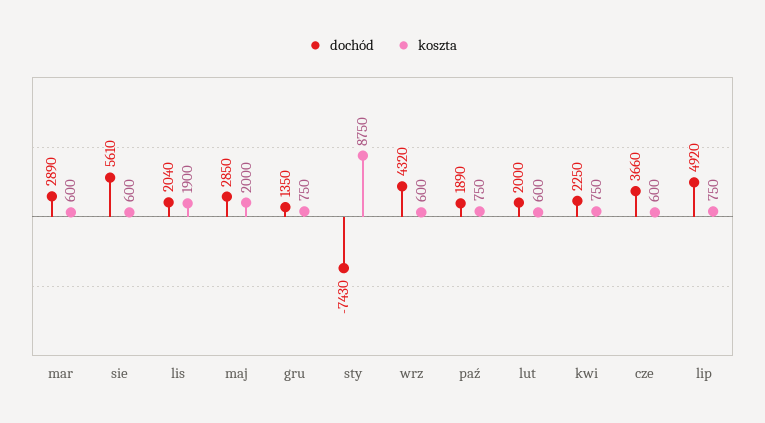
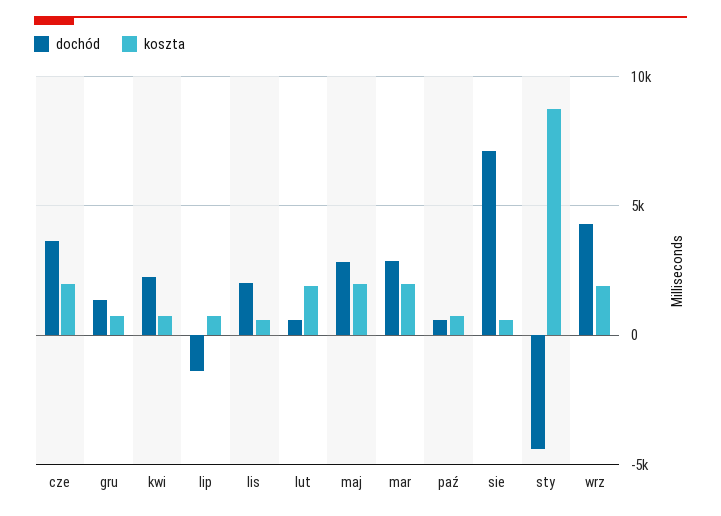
  {
    "dochód": {
      "mar": 2890,
-     "sie": 5610,
+     "sie": 7000,
      "lis": 2040,
      "maj": 2850,
      "gru": 1350,
-     "sty": -7430,
+     "sty": -4500,
      "wrz": 4320,
-     "paź": 1890,
+     "paź": 500,
-     "lut": 2000,
+     "lut": 500,
      "kwi": 2250,
      "cze": 3660,
-     "lip": 4920
+     "lip": -1500
    },
    "koszta": {
-     "mar": 600,
+     "mar": 2000,
      "sie": 600,
-     "lis": 1900,
+     "lis": 500,
      "maj": 2000,
      "gru": 750,
      "sty": 8750,
-     "wrz": 600,
+     "wrz": 2000,
      "paź": 750,
-     "lut": 600,
+     "lut": 2000,
      "kwi": 750,
-     "cze": 600,
+     "cze": 2000,
      "lip": 750
    }
  }

